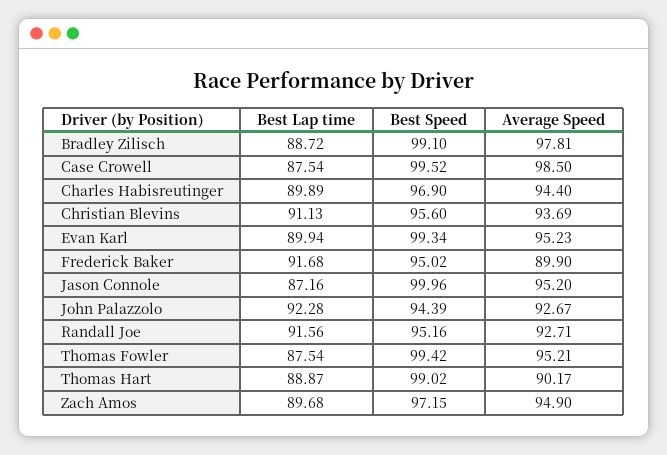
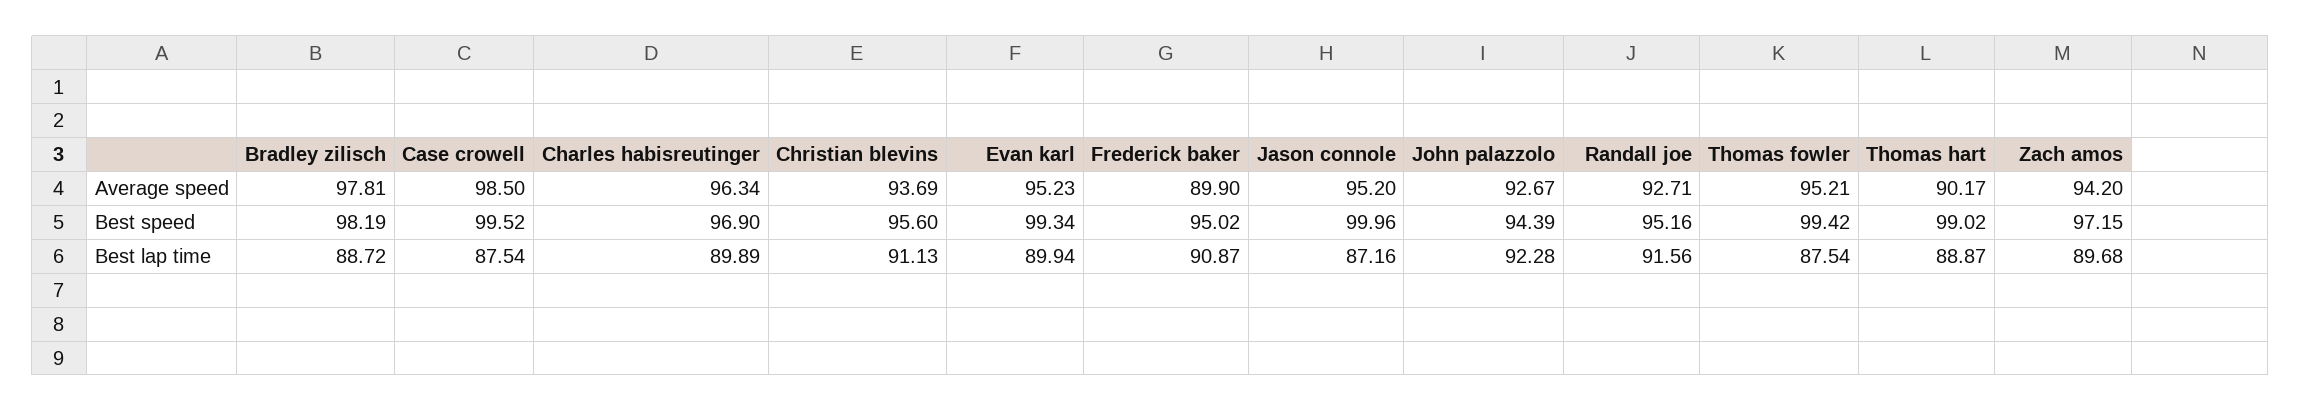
  {
    "Best Lap time": {
      "Bradley Zilisch": 88.72,
      "Case Crowell": 87.54,
      "Charles Habisreutinger": 89.89,
      "Christian Blevins": 91.13,
      "Evan Karl": 89.94,
-     "Frederick Baker": 91.68,
+     "Frederick Baker": 90.87,
      "Jason Connole": 87.16,
      "John Palazzolo": 92.28,
      "Randall Joe": 91.56,
      "Thomas Fowler": 87.54,
      "Thomas Hart": 88.87,
      "Zach Amos": 89.68
    },
    "Best Speed": {
-     "Bradley Zilisch": 99.1,
+     "Bradley Zilisch": 98.19,
      "Case Crowell": 99.52,
      "Charles Habisreutinger": 96.9,
      "Christian Blevins": 95.6,
      "Evan Karl": 99.34,
      "Frederick Baker": 95.02,
      "Jason Connole": 99.96,
      "John Palazzolo": 94.39,
      "Randall Joe": 95.16,
      "Thomas Fowler": 99.42,
      "Thomas Hart": 99.02,
      "Zach Amos": 97.15
    },
    "Average Speed": {
      "Bradley Zilisch": 97.81,
      "Case Crowell": 98.5,
-     "Charles Habisreutinger": 94.4,
+     "Charles Habisreutinger": 96.34,
      "Christian Blevins": 93.69,
      "Evan Karl": 95.23,
      "Frederick Baker": 89.9,
      "Jason Connole": 95.2,
      "John Palazzolo": 92.67,
      "Randall Joe": 92.71,
      "Thomas Fowler": 95.21,
      "Thomas Hart": 90.17,
-     "Zach Amos": 94.9
+     "Zach Amos": 94.2
    }
  }

